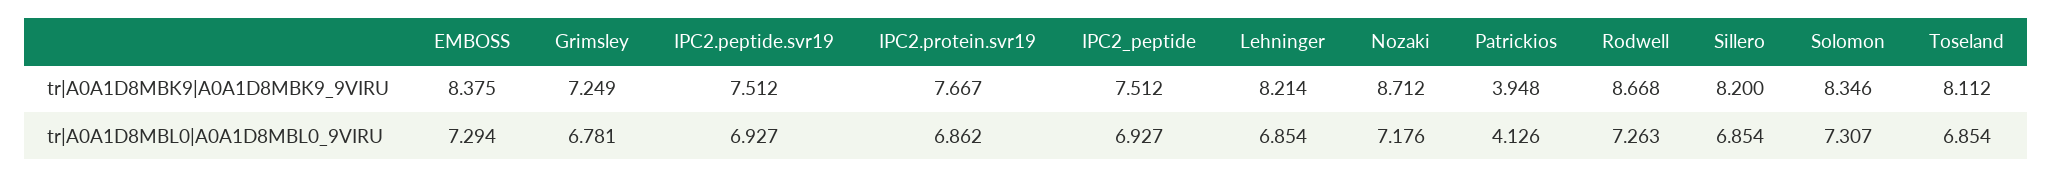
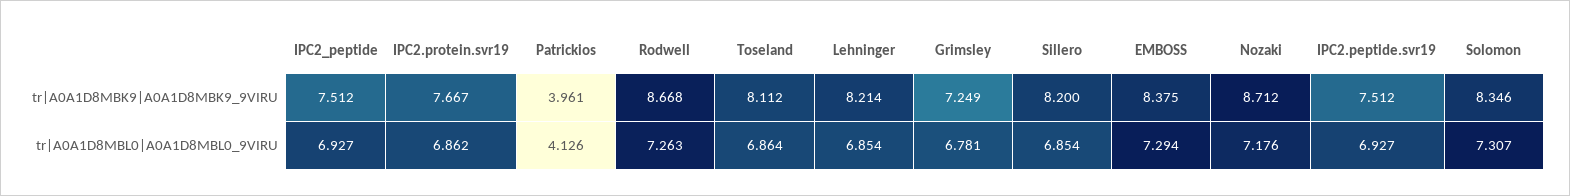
  {
    "EMBOSS": {
      "tr|A0A1D8MBK9|A0A1D8MBK9_9VIRU": 8.375,
      "tr|A0A1D8MBL0|A0A1D8MBL0_9VIRU": 7.294
    },
    "Grimsley": {
      "tr|A0A1D8MBK9|A0A1D8MBK9_9VIRU": 7.249,
      "tr|A0A1D8MBL0|A0A1D8MBL0_9VIRU": 6.781
    },
    "IPC2.peptide.svr19": {
      "tr|A0A1D8MBK9|A0A1D8MBK9_9VIRU": 7.512,
      "tr|A0A1D8MBL0|A0A1D8MBL0_9VIRU": 6.927
    },
    "IPC2.protein.svr19": {
      "tr|A0A1D8MBK9|A0A1D8MBK9_9VIRU": 7.667,
      "tr|A0A1D8MBL0|A0A1D8MBL0_9VIRU": 6.862
    },
    "IPC2_peptide": {
      "tr|A0A1D8MBK9|A0A1D8MBK9_9VIRU": 7.512,
      "tr|A0A1D8MBL0|A0A1D8MBL0_9VIRU": 6.927
    },
    "Lehninger": {
      "tr|A0A1D8MBK9|A0A1D8MBK9_9VIRU": 8.214,
      "tr|A0A1D8MBL0|A0A1D8MBL0_9VIRU": 6.854
    },
    "Nozaki": {
      "tr|A0A1D8MBK9|A0A1D8MBK9_9VIRU": 8.712,
      "tr|A0A1D8MBL0|A0A1D8MBL0_9VIRU": 7.176
    },
    "Patrickios": {
-     "tr|A0A1D8MBK9|A0A1D8MBK9_9VIRU": 3.948,
+     "tr|A0A1D8MBK9|A0A1D8MBK9_9VIRU": 3.961,
      "tr|A0A1D8MBL0|A0A1D8MBL0_9VIRU": 4.126
    },
    "Rodwell": {
      "tr|A0A1D8MBK9|A0A1D8MBK9_9VIRU": 8.668,
      "tr|A0A1D8MBL0|A0A1D8MBL0_9VIRU": 7.263
    },
    "Sillero": {
      "tr|A0A1D8MBK9|A0A1D8MBK9_9VIRU": 8.2,
      "tr|A0A1D8MBL0|A0A1D8MBL0_9VIRU": 6.854
    },
    "Solomon": {
      "tr|A0A1D8MBK9|A0A1D8MBK9_9VIRU": 8.346,
      "tr|A0A1D8MBL0|A0A1D8MBL0_9VIRU": 7.307
    },
    "Toseland": {
      "tr|A0A1D8MBK9|A0A1D8MBK9_9VIRU": 8.112,
-     "tr|A0A1D8MBL0|A0A1D8MBL0_9VIRU": 6.854
+     "tr|A0A1D8MBL0|A0A1D8MBL0_9VIRU": 6.864
    }
  }

